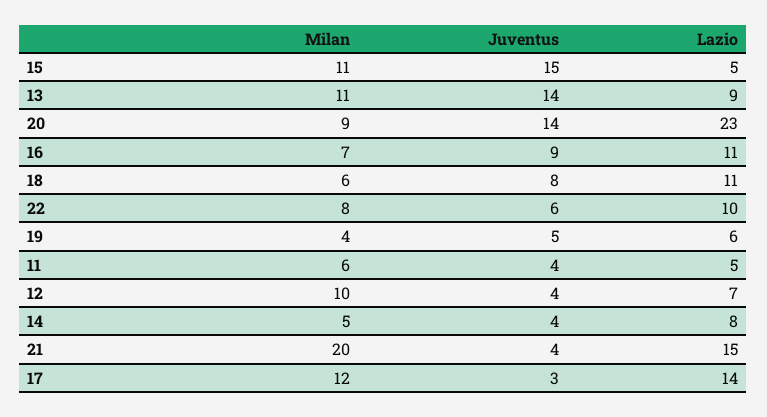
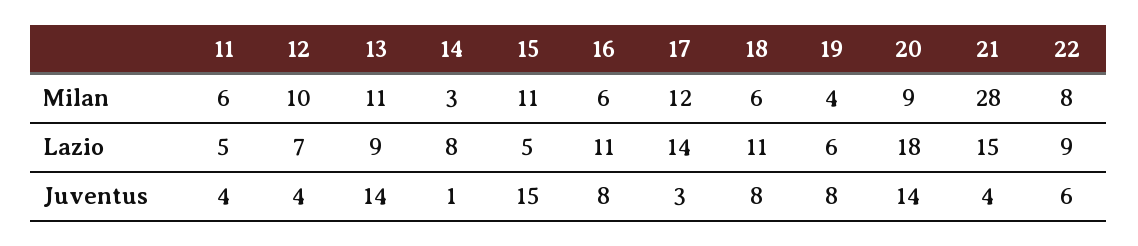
  {
    "Milan": {
      "15": 11,
      "13": 11,
      "20": 9,
-     "16": 7,
+     "16": 6,
      "18": 6,
      "22": 8,
      "19": 4,
      "11": 6,
      "12": 10,
-     "14": 5,
+     "14": 3,
-     "21": 20,
+     "21": 28,
      "17": 12
    },
    "Juventus": {
      "15": 15,
      "13": 14,
      "20": 14,
-     "16": 9,
+     "16": 8,
      "18": 8,
      "22": 6,
-     "19": 5,
+     "19": 8,
      "11": 4,
      "12": 4,
-     "14": 4,
+     "14": 1,
      "21": 4,
      "17": 3
    },
    "Lazio": {
      "15": 5,
      "13": 9,
-     "20": 23,
+     "20": 18,
      "16": 11,
      "18": 11,
-     "22": 10,
+     "22": 9,
      "19": 6,
      "11": 5,
      "12": 7,
      "14": 8,
      "21": 15,
      "17": 14
    }
  }

